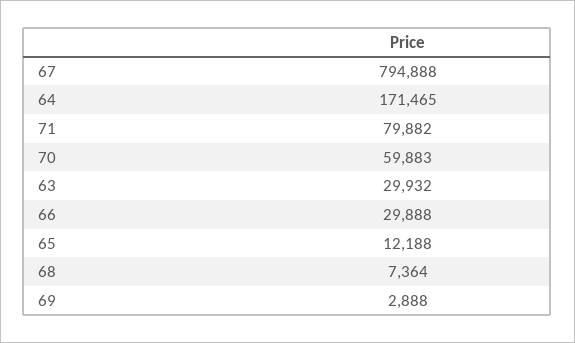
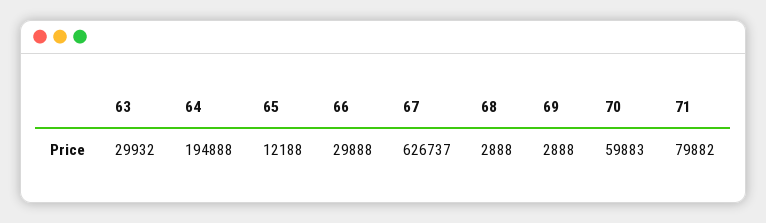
  {
-   "67": 794888,
+   "67": 626737,
-   "64": 171465,
+   "64": 194888,
    "71": 79882,
    "70": 59883,
    "63": 29932,
    "66": 29888,
    "65": 12188,
-   "68": 7364,
+   "68": 2888,
    "69": 2888
  }

